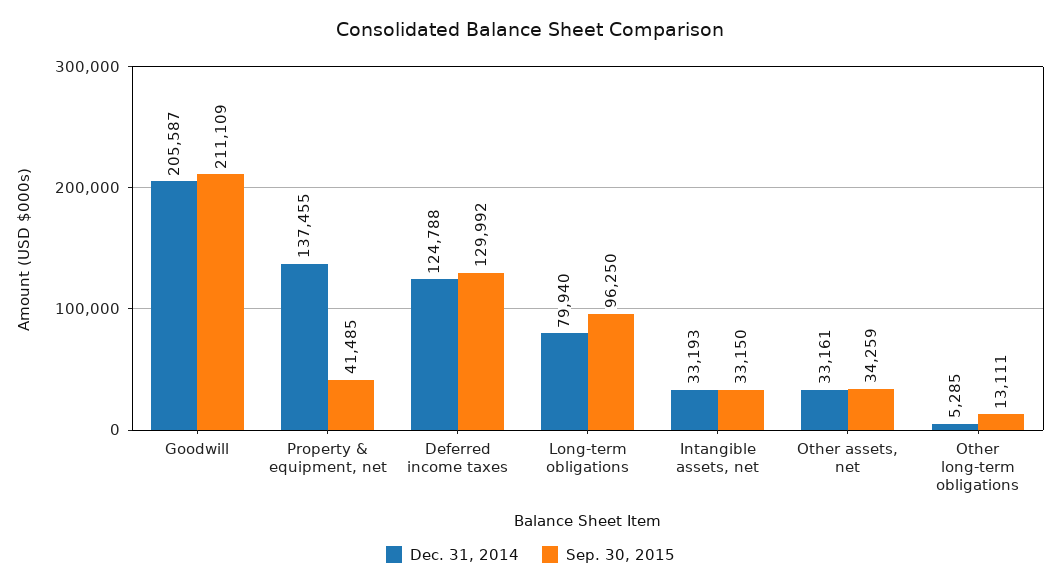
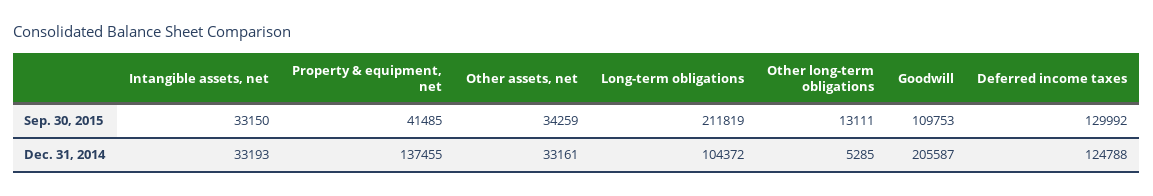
  {
    "Dec. 31, 2014": {
      "Goodwill": 205587,
      "Property & equipment, net": 137455,
      "Deferred income taxes": 124788,
-     "Long-term obligations": 79940,
+     "Long-term obligations": 104372,
      "Intangible assets, net": 33193,
      "Other assets, net": 33161,
      "Other long-term obligations": 5285
    },
    "Sep. 30, 2015": {
-     "Goodwill": 211109,
+     "Goodwill": 109753,
      "Property & equipment, net": 41485,
      "Deferred income taxes": 129992,
-     "Long-term obligations": 96250,
+     "Long-term obligations": 211819,
      "Intangible assets, net": 33150,
      "Other assets, net": 34259,
      "Other long-term obligations": 13111
    }
  }

